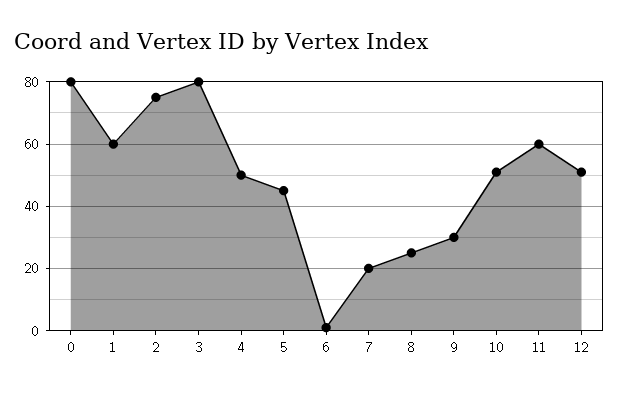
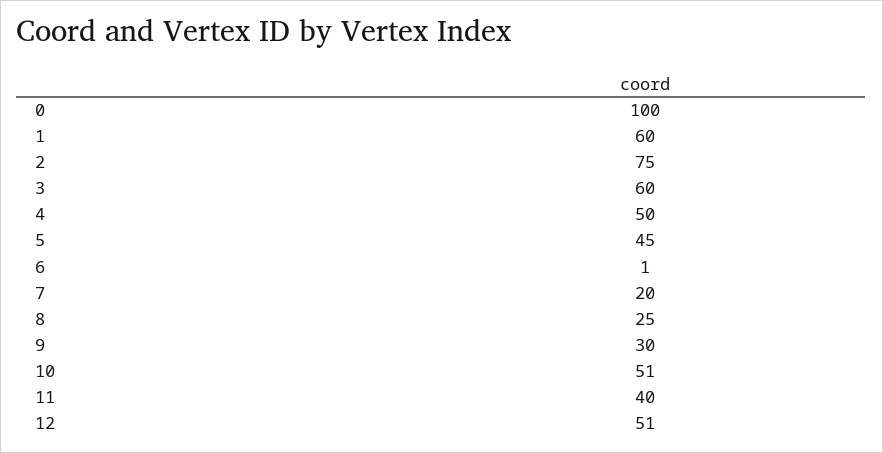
  {
-   "0": 80,
+   "0": 100,
    "1": 60,
    "2": 75,
-   "3": 80,
+   "3": 60,
    "4": 50,
    "5": 45,
    "6": 1,
    "7": 20,
    "8": 25,
    "9": 30,
    "10": 51,
-   "11": 60,
+   "11": 40,
    "12": 51
  }

